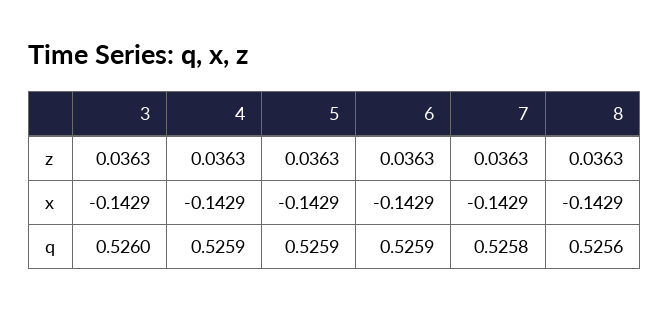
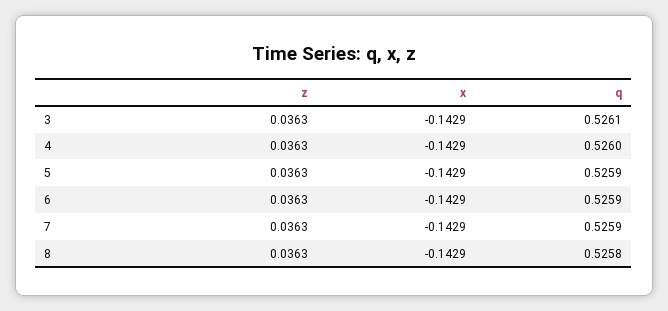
  {
    "3": {
      "z": 0.0363,
      "x": -0.1429,
-     "q": 0.526
+     "q": 0.5261
    },
    "4": {
      "z": 0.0363,
      "x": -0.1429,
-     "q": 0.5259
+     "q": 0.526
    },
    "5": {
      "z": 0.0363,
      "x": -0.1429,
      "q": 0.5259
    },
    "6": {
      "z": 0.0363,
      "x": -0.1429,
      "q": 0.5259
    },
    "7": {
      "z": 0.0363,
      "x": -0.1429,
-     "q": 0.5258
+     "q": 0.5259
    },
    "8": {
      "z": 0.0363,
      "x": -0.1429,
-     "q": 0.5256
+     "q": 0.5258
    }
  }

